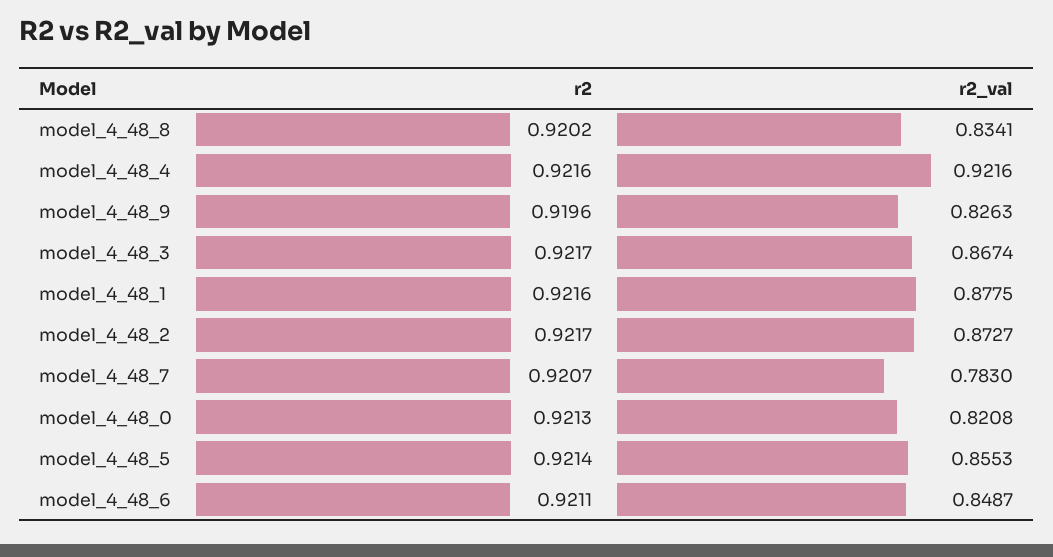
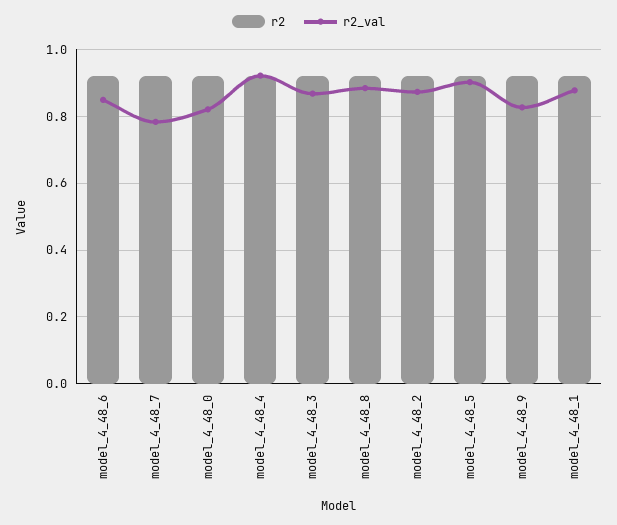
  {
    "r2": {
      "model_4_48_8": 0.9202,
      "model_4_48_4": 0.9216,
      "model_4_48_9": 0.9196,
      "model_4_48_3": 0.9217,
      "model_4_48_1": 0.9216,
      "model_4_48_2": 0.9217,
      "model_4_48_7": 0.9207,
      "model_4_48_0": 0.9213,
      "model_4_48_5": 0.9214,
      "model_4_48_6": 0.9211
    },
    "r2_val": {
-     "model_4_48_8": 0.8341,
+     "model_4_48_8": 0.88,
      "model_4_48_4": 0.9216,
      "model_4_48_9": 0.8263,
      "model_4_48_3": 0.8674,
      "model_4_48_1": 0.8775,
      "model_4_48_2": 0.8727,
      "model_4_48_7": 0.783,
      "model_4_48_0": 0.8208,
-     "model_4_48_5": 0.8553,
+     "model_4_48_5": 0.9,
      "model_4_48_6": 0.8487
    }
  }

